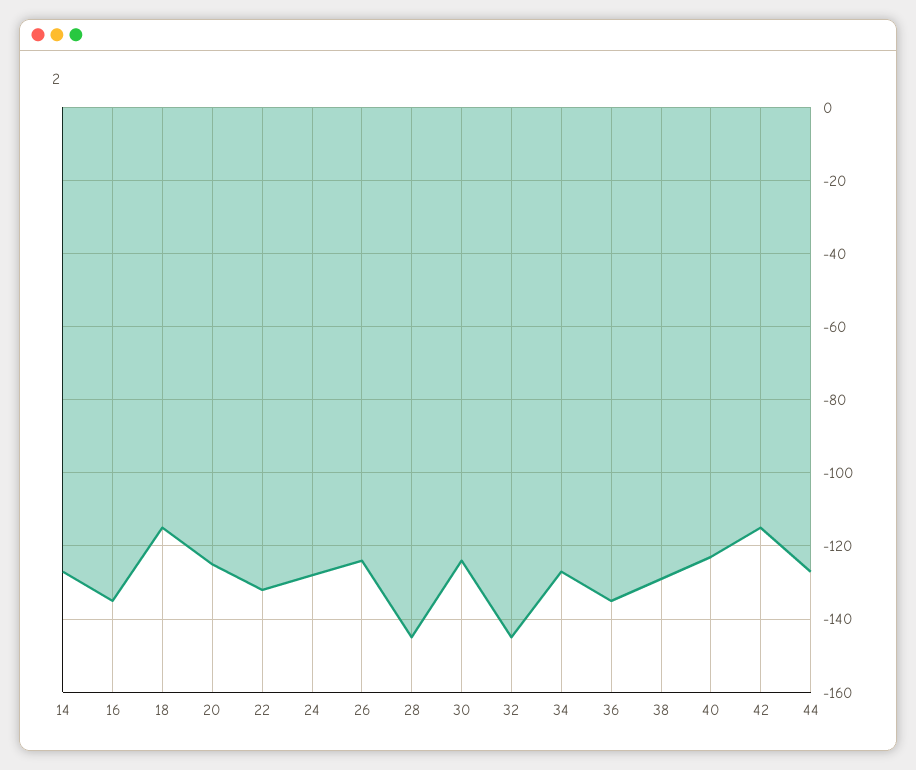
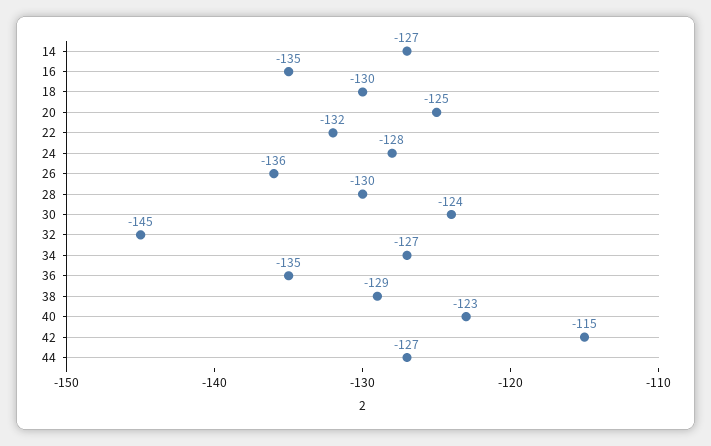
  {
    "14": -127,
    "16": -135,
-   "18": -115,
+   "18": -130,
    "20": -125,
    "22": -132,
    "24": -128,
-   "26": -125,
+   "26": -136,
-   "28": -145,
+   "28": -130,
    "30": -124,
    "32": -145,
    "34": -127,
    "36": -135,
    "38": -129,
    "40": -123,
    "42": -115,
    "44": -127
  }

